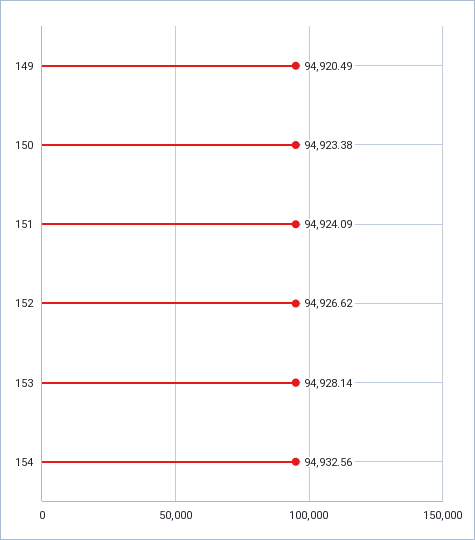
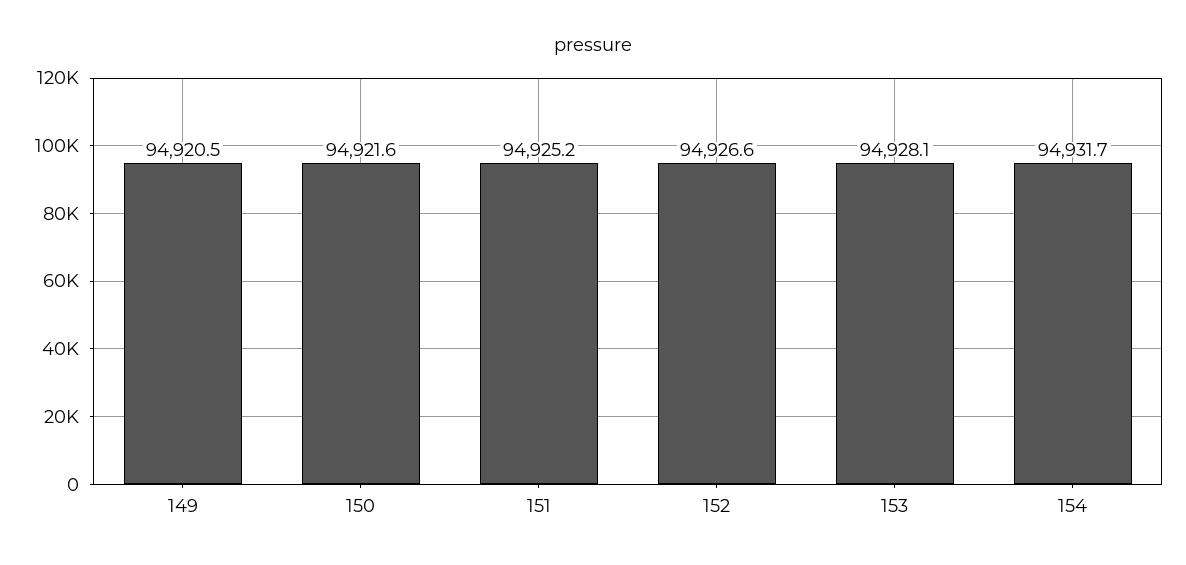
  {
    "149": 94920.49,
-   "150": 94923.38,
+   "150": 94921.6,
-   "151": 94924.09,
+   "151": 94925.2,
    "152": 94926.62,
    "153": 94928.14,
-   "154": 94932.56
+   "154": 94931.7
  }

